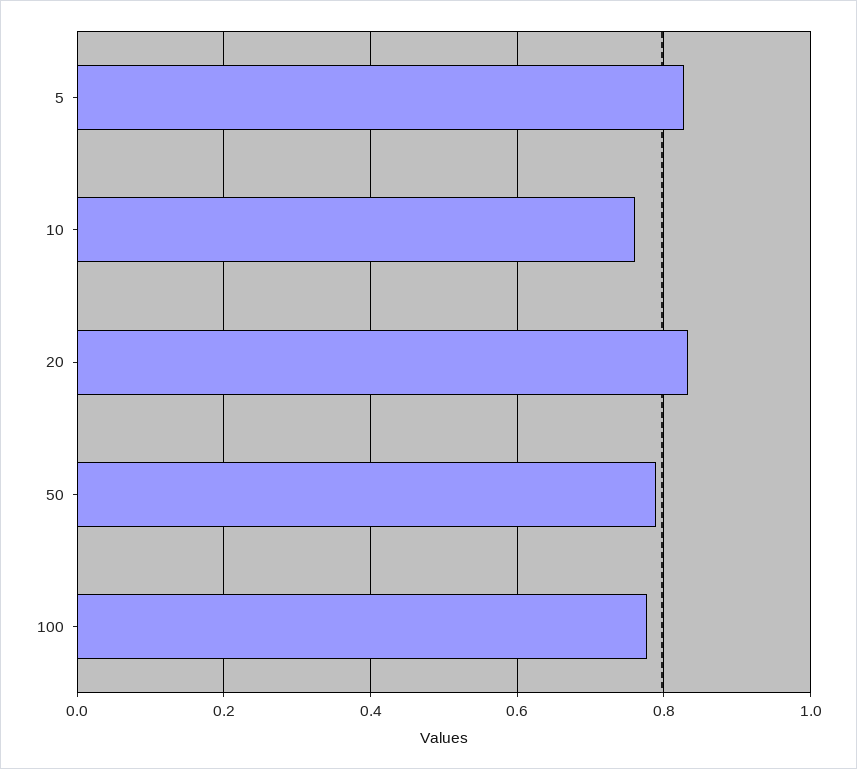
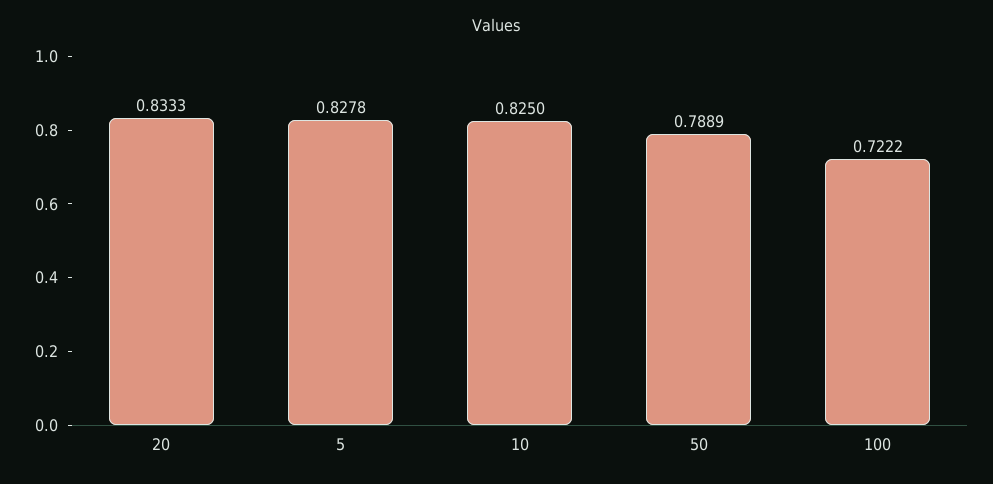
  {
    "5": 0.8278,
-   "10": 0.76,
+   "10": 0.825,
    "20": 0.8333,
    "50": 0.7889,
-   "100": 0.78
+   "100": 0.7222
  }

